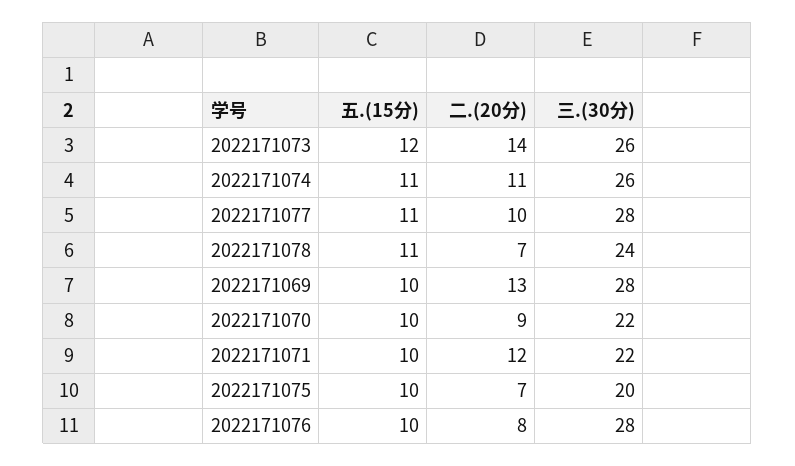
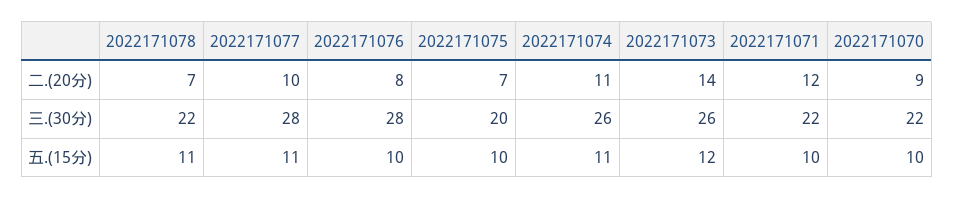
  {
    "五.(15分)": {
      "2022171073": 12,
      "2022171074": 11,
      "2022171077": 11,
      "2022171078": 11,
-     "2022171069": 10,
      "2022171070": 10,
      "2022171071": 10,
      "2022171075": 10,
      "2022171076": 10
    },
    "二.(20分)": {
      "2022171073": 14,
      "2022171074": 11,
      "2022171077": 10,
      "2022171078": 7,
-     "2022171069": 13,
      "2022171070": 9,
      "2022171071": 12,
      "2022171075": 7,
      "2022171076": 8
    },
    "三.(30分)": {
      "2022171073": 26,
      "2022171074": 26,
      "2022171077": 28,
-     "2022171078": 24,
+     "2022171078": 22,
-     "2022171069": 28,
      "2022171070": 22,
      "2022171071": 22,
      "2022171075": 20,
      "2022171076": 28
    }
  }

